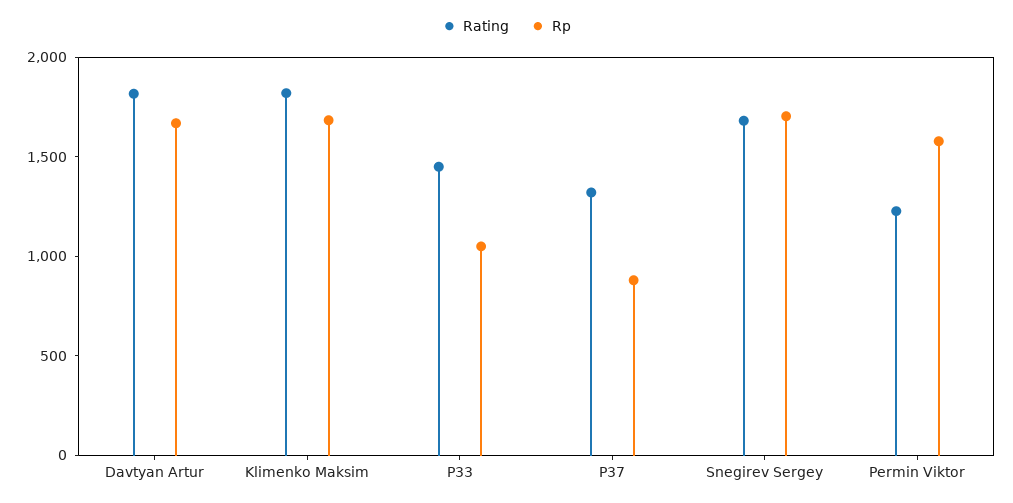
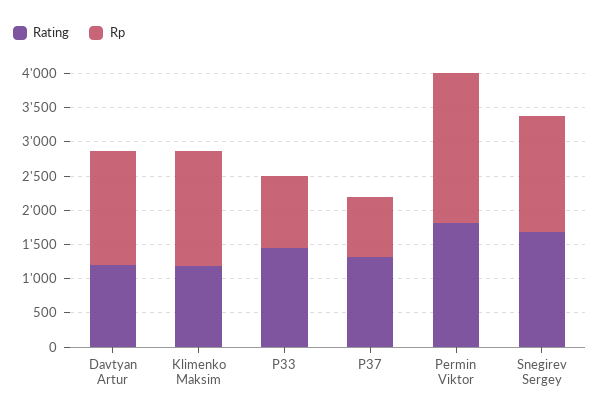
  {
    "Rating": {
-     "Davtyan Artur": 1800,
+     "Davtyan Artur": 1250,
-     "Klimenko Maksim": 1800,
+     "Klimenko Maksim": 1250,
      "P33": 1500,
      "P37": 1300,
      "Snegirev Sergey": 1700,
-     "Permin Viktor": 1200
+     "Permin Viktor": 1750
    },
    "Rp": {
      "Davtyan Artur": 1700,
      "Klimenko Maksim": 1700,
      "P33": 1100,
      "P37": 900,
      "Snegirev Sergey": 1700,
-     "Permin Viktor": 1600
+     "Permin Viktor": 2250
    }
  }

